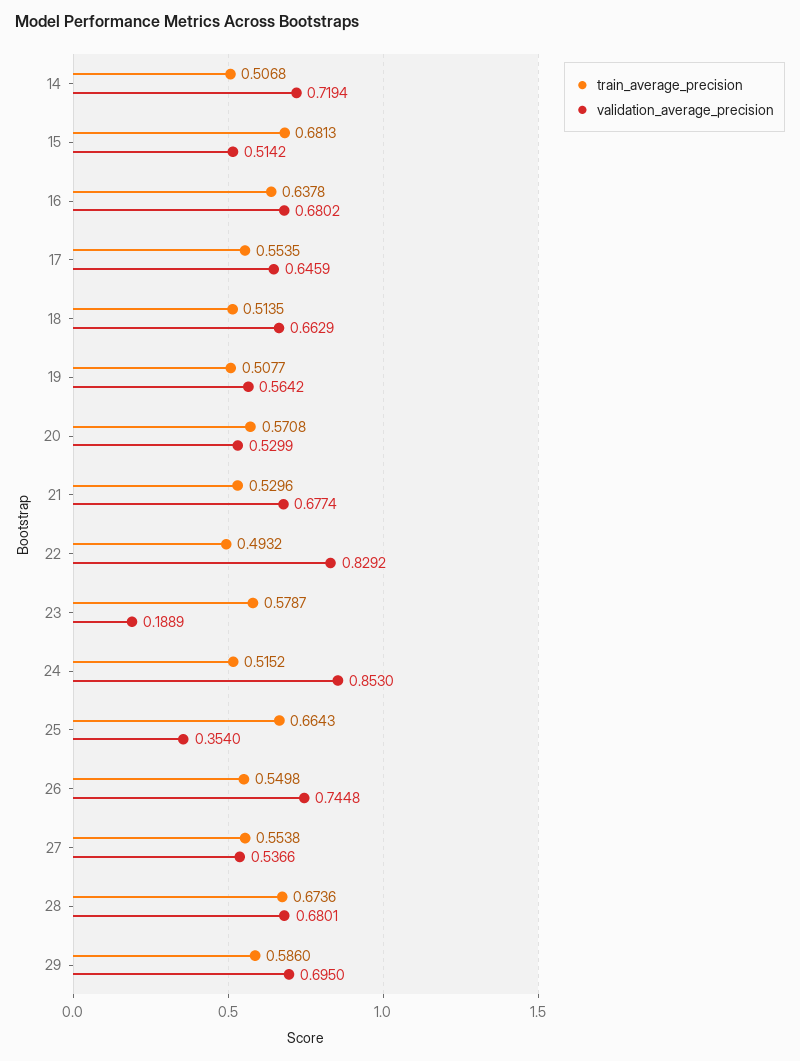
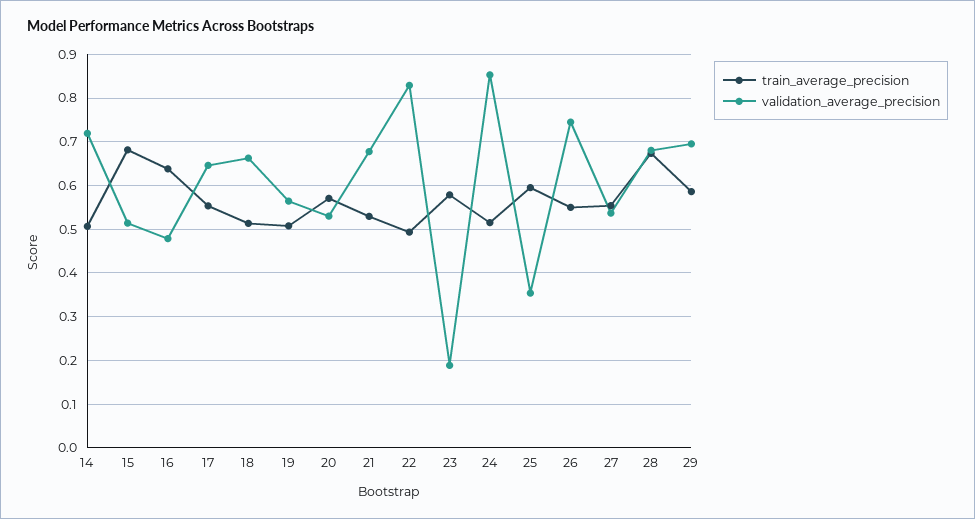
  {
    "train_average_precision": {
      "14": 0.5068,
      "15": 0.6813,
      "16": 0.6378,
      "17": 0.5535,
      "18": 0.5135,
      "19": 0.5077,
      "20": 0.5708,
      "21": 0.5296,
      "22": 0.4932,
      "23": 0.5787,
      "24": 0.5152,
-     "25": 0.6643,
+     "25": 0.6,
      "26": 0.5498,
      "27": 0.5538,
      "28": 0.6736,
      "29": 0.586
    },
    "validation_average_precision": {
      "14": 0.7194,
      "15": 0.5142,
-     "16": 0.6802,
+     "16": 0.48,
      "17": 0.6459,
      "18": 0.6629,
      "19": 0.5642,
      "20": 0.5299,
      "21": 0.6774,
      "22": 0.8292,
      "23": 0.1889,
      "24": 0.853,
      "25": 0.354,
      "26": 0.7448,
      "27": 0.5366,
      "28": 0.6801,
      "29": 0.695
    }
  }

